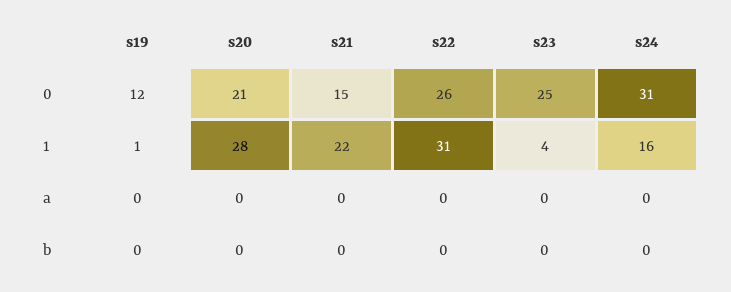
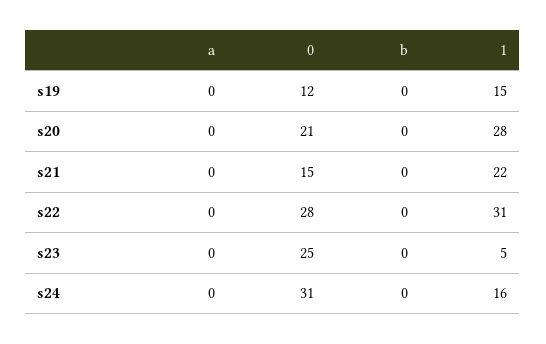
  {
    "s19": {
      "0": 12,
-     "1": 1,
+     "1": 15,
      "a": 0,
      "b": 0
    },
    "s20": {
      "0": 21,
      "1": 28,
      "a": 0,
      "b": 0
    },
    "s21": {
      "0": 15,
      "1": 22,
      "a": 0,
      "b": 0
    },
    "s22": {
-     "0": 26,
+     "0": 28,
      "1": 31,
      "a": 0,
      "b": 0
    },
    "s23": {
      "0": 25,
-     "1": 4,
+     "1": 5,
      "a": 0,
      "b": 0
    },
    "s24": {
      "0": 31,
      "1": 16,
      "a": 0,
      "b": 0
    }
  }

